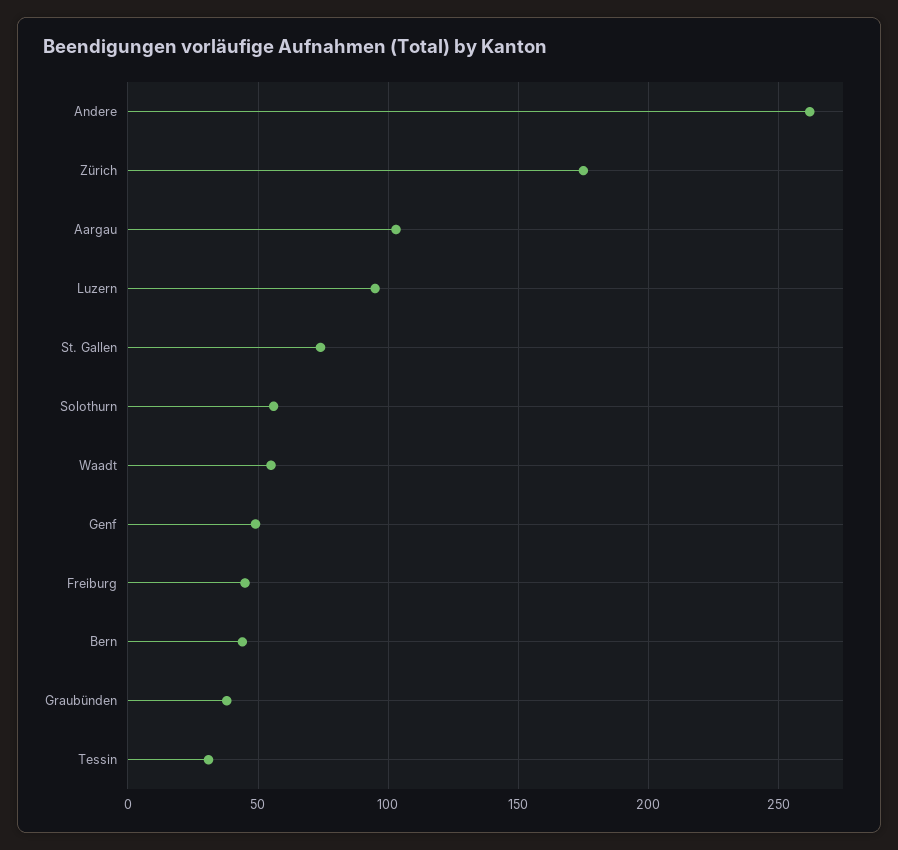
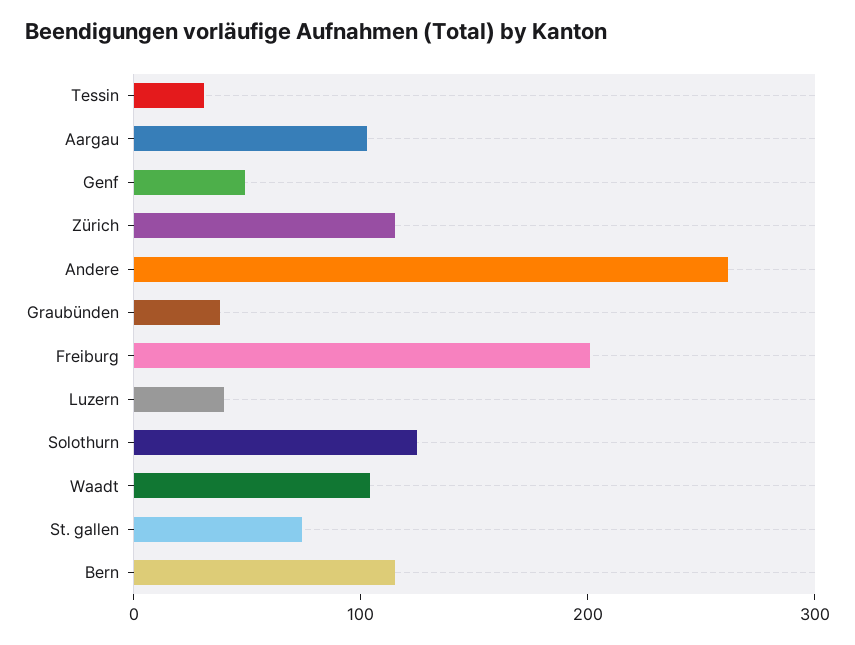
  {
    "Andere": 260,
-   "Zürich": 175,
+   "Zürich": 120,
    "Aargau": 105,
-   "Luzern": 95,
+   "Luzern": 40,
    "St. Gallen": 75,
-   "Solothurn": 55,
+   "Solothurn": 120,
-   "Waadt": 55,
+   "Waadt": 100,
    "Genf": 50,
-   "Freiburg": 45,
+   "Freiburg": 200,
-   "Bern": 45,
+   "Bern": 120,
    "Graubünden": 40,
    "Tessin": 30
  }

